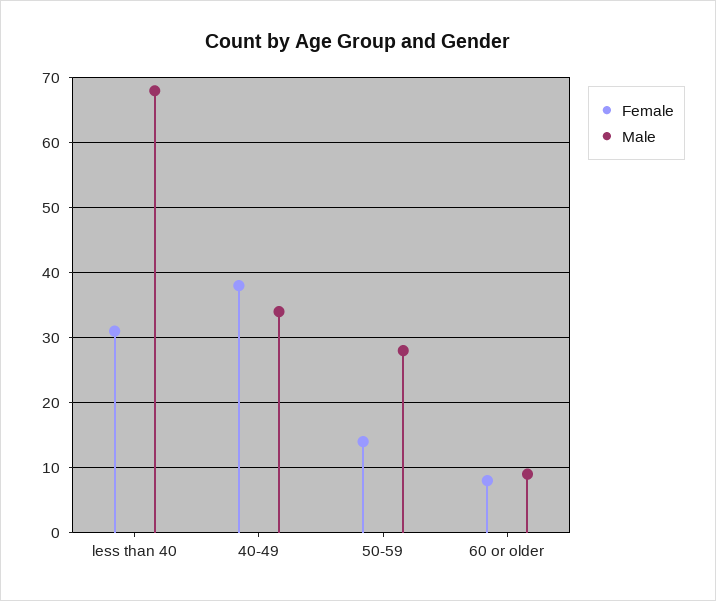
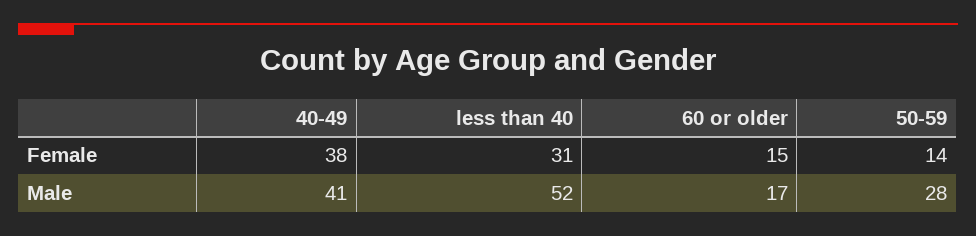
  {
    "Female": {
      "less than 40": 31,
      "40-49": 38,
      "50-59": 14,
-     "60 or older": 8
+     "60 or older": 15
    },
    "Male": {
-     "less than 40": 68,
+     "less than 40": 52,
-     "40-49": 34,
+     "40-49": 41,
      "50-59": 28,
-     "60 or older": 9
+     "60 or older": 17
    }
  }

